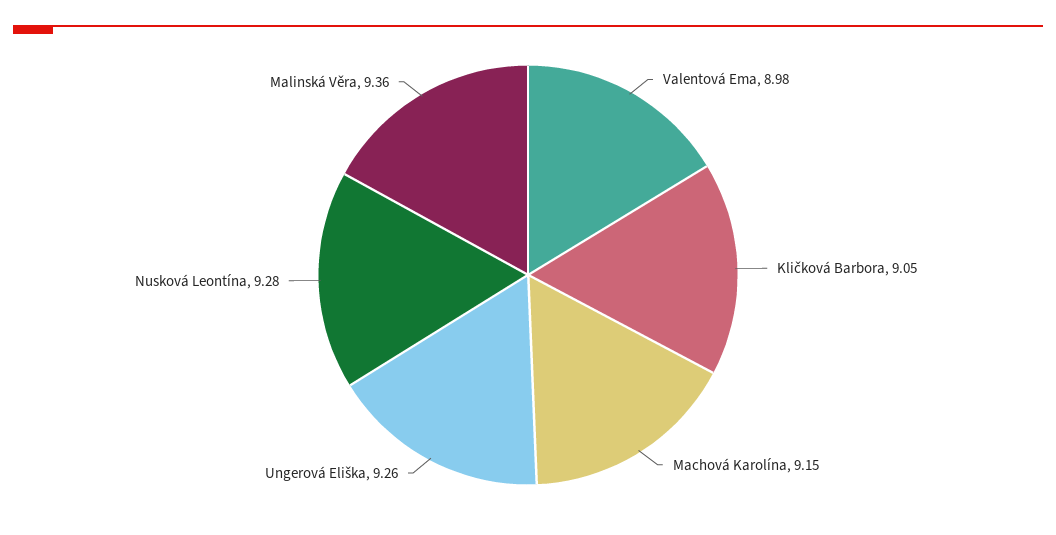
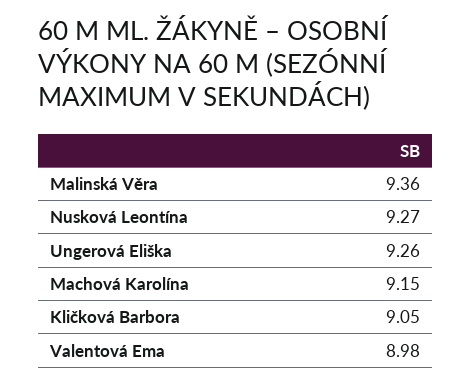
  {
    "Valentová Ema": 8.98,
    "Kličková Barbora": 9.05,
    "Machová Karolína": 9.15,
    "Ungerová Eliška": 9.26,
-   "Nusková Leontína": 9.28,
+   "Nusková Leontína": 9.27,
    "Malinská Věra": 9.36
  }

